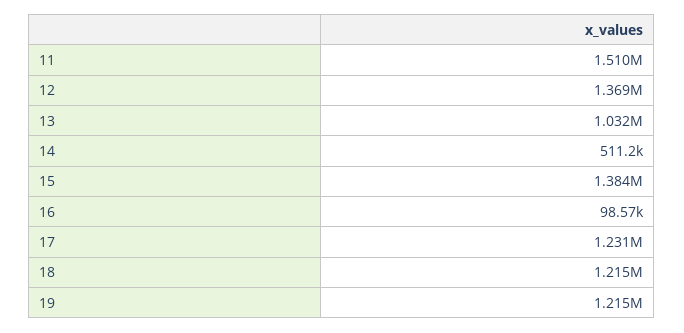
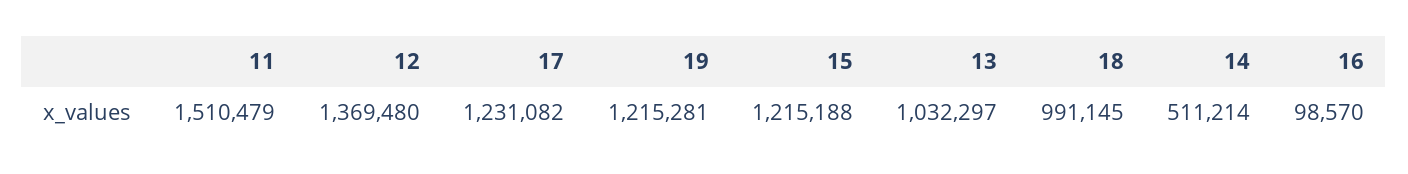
  {
    "11": 1510479,
    "12": 1369480,
    "13": 1032297,
    "14": 511214,
-   "15": 1384000,
+   "15": 1215188,
    "16": 98570,
    "17": 1231082,
-   "18": 1215000,
+   "18": 991145,
    "19": 1215281
  }

